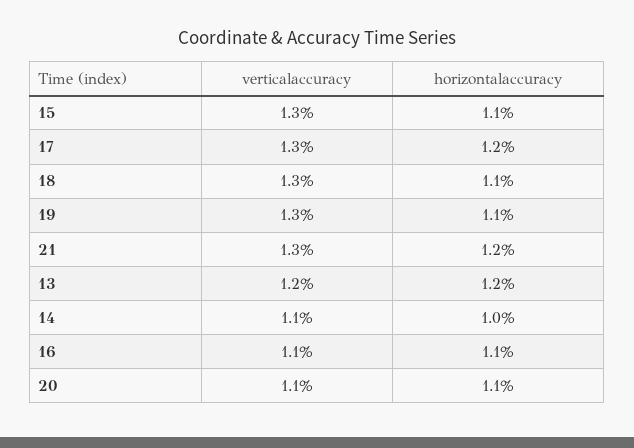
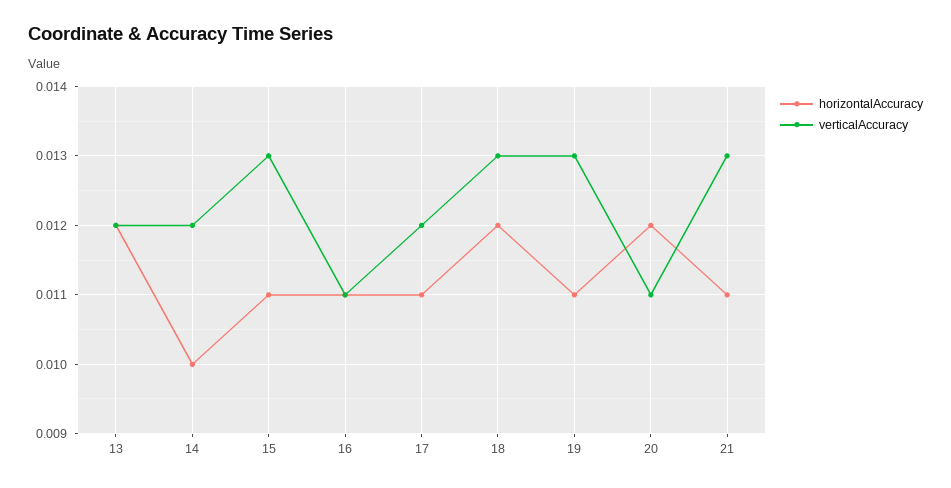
  {
    "verticalaccuracy": {
      "15": 0.013,
-     "17": 0.013,
+     "17": 0.012,
      "18": 0.013,
      "19": 0.013,
      "21": 0.013,
      "13": 0.012,
-     "14": 0.011,
+     "14": 0.012,
      "16": 0.011,
      "20": 0.011
    },
    "horizontalaccuracy": {
      "15": 0.011,
-     "17": 0.012,
+     "17": 0.011,
-     "18": 0.011,
+     "18": 0.012,
      "19": 0.011,
-     "21": 0.012,
+     "21": 0.011,
      "13": 0.012,
      "14": 0.01,
      "16": 0.011,
-     "20": 0.011
+     "20": 0.012
    }
  }

